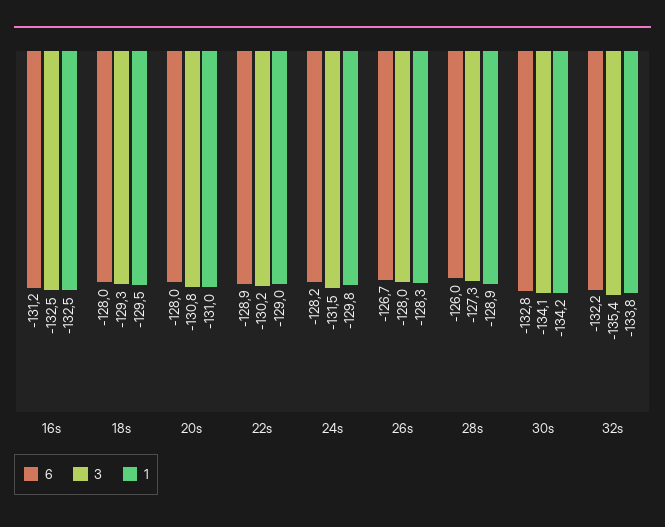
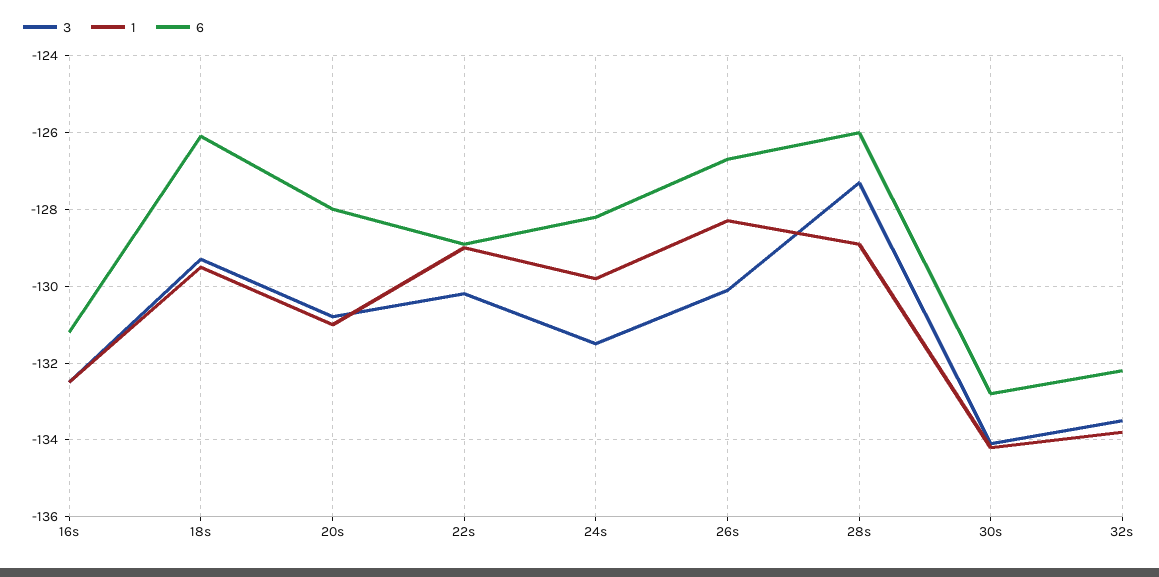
  {
    "6": {
      "16s": -131.2,
-     "18s": -128,
+     "18s": -126,
      "20s": -128,
      "22s": -128.9,
      "24s": -128.2,
      "26s": -126.7,
      "28s": -126,
      "30s": -132.8,
      "32s": -132.2
    },
    "3": {
      "16s": -132.5,
      "18s": -129.3,
      "20s": -130.8,
      "22s": -130.2,
      "24s": -131.5,
-     "26s": -128,
+     "26s": -130,
      "28s": -127.3,
      "30s": -134.1,
-     "32s": -135.4
+     "32s": -133.5
    },
    "1": {
      "16s": -132.5,
      "18s": -129.5,
      "20s": -131,
      "22s": -129,
      "24s": -129.8,
      "26s": -128.3,
      "28s": -128.9,
      "30s": -134.2,
      "32s": -133.8
    }
  }

